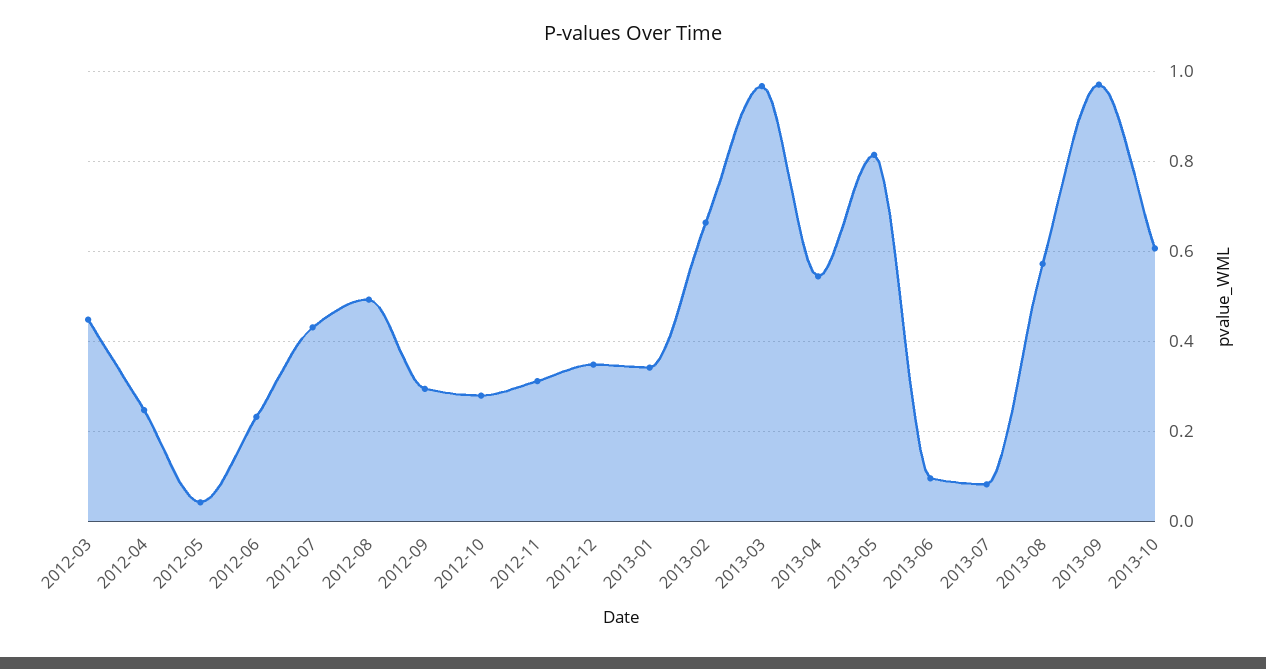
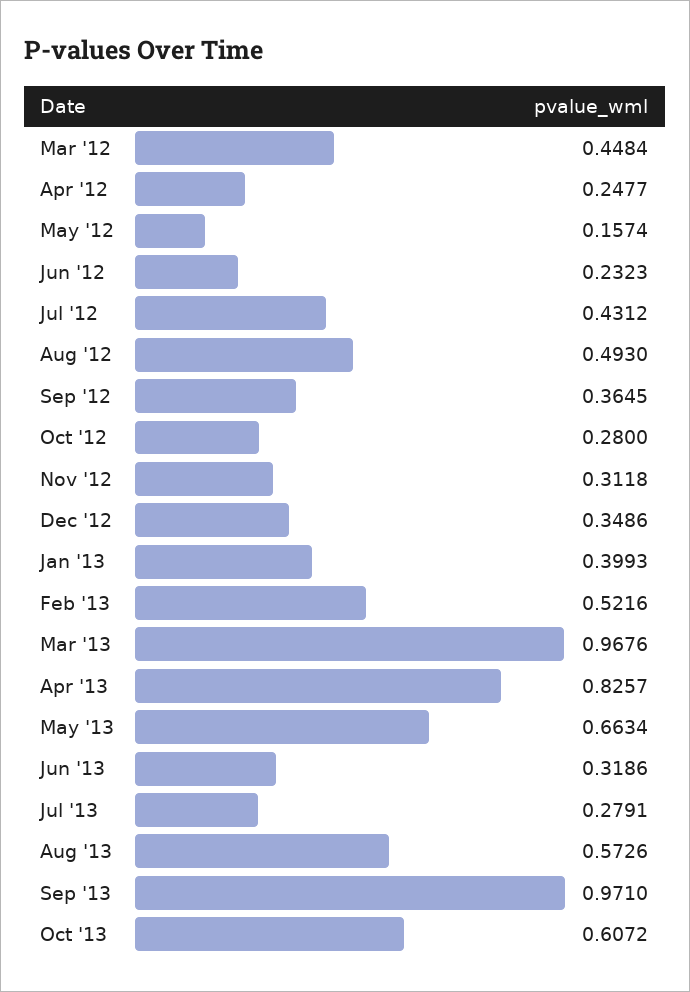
  {
    "2012-03": 0.4484,
    "2012-04": 0.2477,
-   "2012-05": 0.04,
+   "2012-05": 0.1574,
    "2012-06": 0.2323,
    "2012-07": 0.4312,
    "2012-08": 0.493,
-   "2012-09": 0.3,
+   "2012-09": 0.3645,
    "2012-10": 0.28,
    "2012-11": 0.3118,
    "2012-12": 0.3486,
-   "2013-01": 0.34,
+   "2013-01": 0.3993,
-   "2013-02": 0.66,
+   "2013-02": 0.5216,
    "2013-03": 0.9676,
-   "2013-04": 0.54,
+   "2013-04": 0.8257,
-   "2013-05": 0.82,
+   "2013-05": 0.6634,
-   "2013-06": 0.1,
+   "2013-06": 0.3186,
-   "2013-07": 0.08,
+   "2013-07": 0.2791,
    "2013-08": 0.5726,
    "2013-09": 0.971,
    "2013-10": 0.6072
  }

